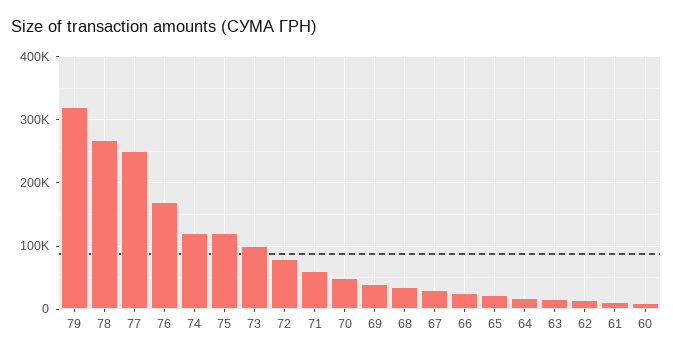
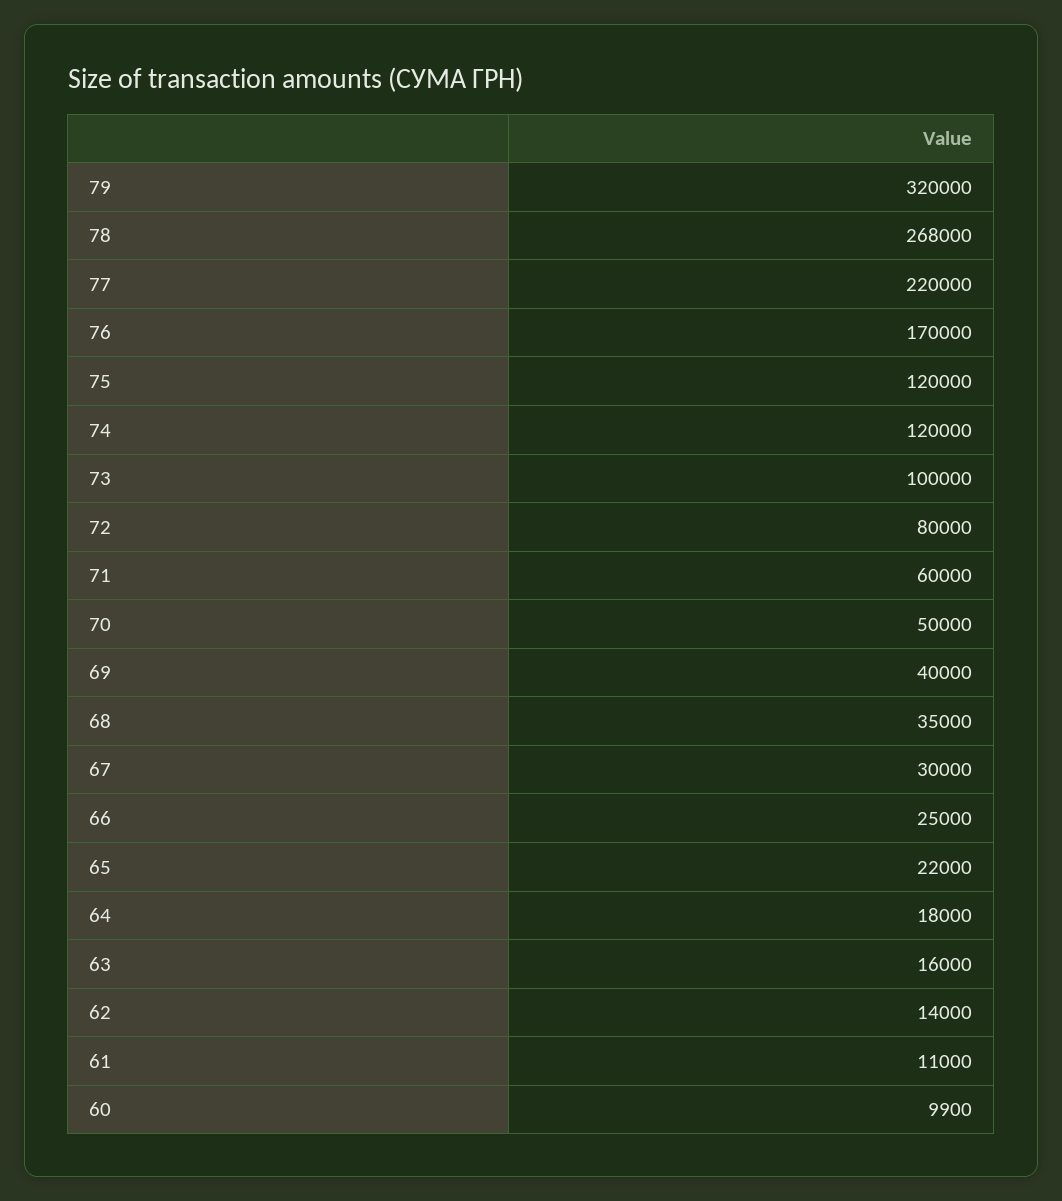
  {
    "79": 320000,
    "78": 268000,
-   "77": 250000,
+   "77": 220000,
    "76": 170000,
    "74": 120000,
    "75": 120000,
    "73": 100000,
    "72": 80000,
    "71": 60000,
    "70": 50000,
    "69": 40000,
    "68": 35000,
    "67": 30000,
    "66": 25000,
    "65": 22000,
    "64": 18000,
    "63": 16000,
    "62": 14000,
    "61": 11000,
    "60": 9900
  }

